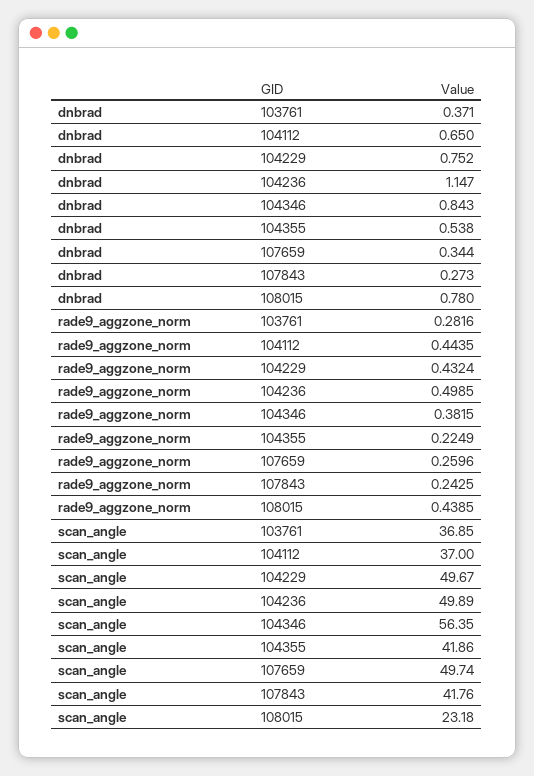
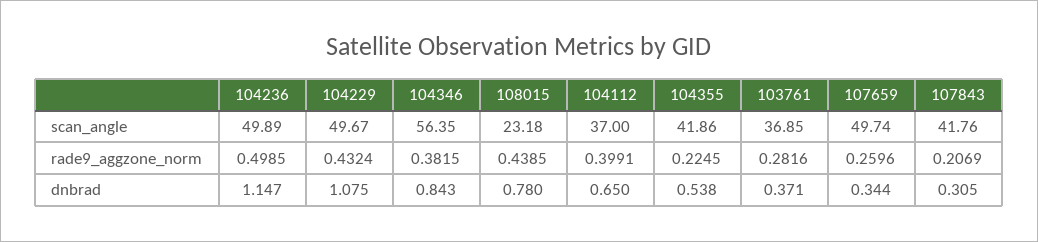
  {
    "dnbrad": {
      "103761": 0.371,
      "104112": 0.65,
-     "104229": 0.752,
+     "104229": 1.075,
      "104236": 1.147,
      "104346": 0.843,
      "104355": 0.538,
      "107659": 0.344,
-     "107843": 0.273,
+     "107843": 0.305,
      "108015": 0.78
    },
    "rade9_aggzone_norm": {
      "103761": 0.2816,
-     "104112": 0.4435,
+     "104112": 0.3991,
      "104229": 0.4324,
      "104236": 0.4985,
      "104346": 0.3815,
-     "104355": 0.2249,
+     "104355": 0.2245,
      "107659": 0.2596,
-     "107843": 0.2425,
+     "107843": 0.2069,
      "108015": 0.4385
    },
    "scan_angle": {
      "103761": 36.85,
      "104112": 37,
      "104229": 49.67,
      "104236": 49.89,
      "104346": 56.35,
      "104355": 41.86,
      "107659": 49.74,
      "107843": 41.76,
      "108015": 23.18
    }
  }

